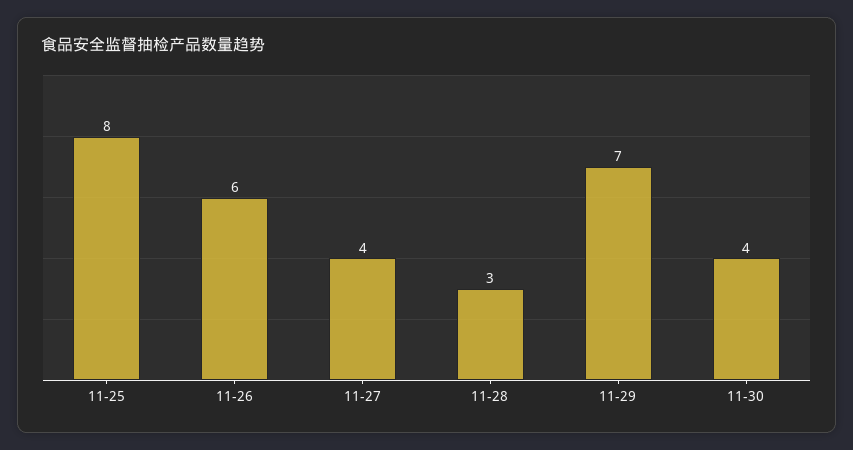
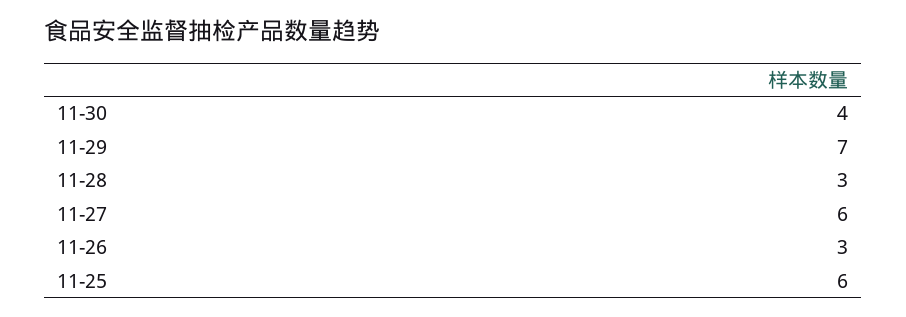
  {
-   "11-25": 8,
+   "11-25": 6,
-   "11-26": 6,
+   "11-26": 3,
-   "11-27": 4,
+   "11-27": 6,
    "11-28": 3,
    "11-29": 7,
    "11-30": 4
  }

